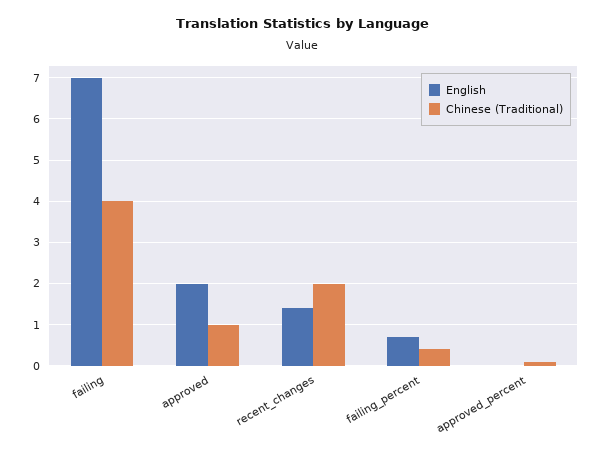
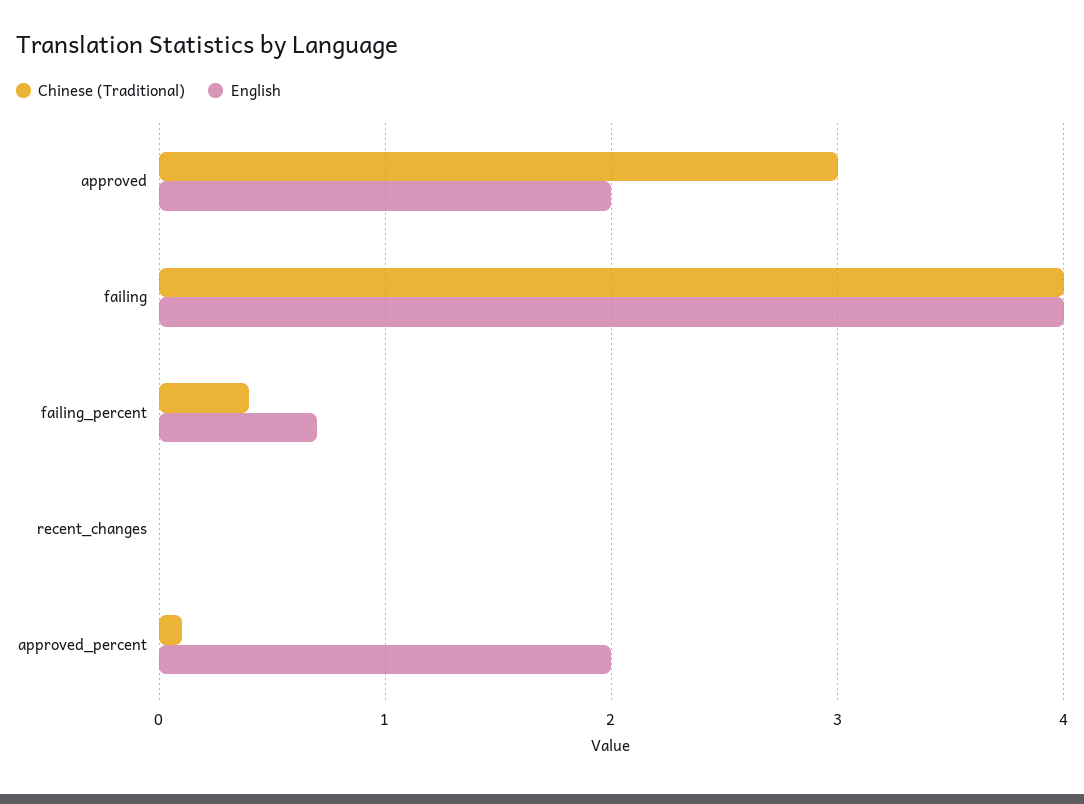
  {
    "English": {
-     "failing": 7,
+     "failing": 4,
      "approved": 2,
-     "recent_changes": 1.5,
+     "recent_changes": 0,
      "failing_percent": 0.7,
-     "approved_percent": 0
+     "approved_percent": 2
    },
    "Chinese (Traditional)": {
      "failing": 4,
-     "approved": 1,
+     "approved": 3,
-     "recent_changes": 2,
+     "recent_changes": 0,
      "failing_percent": 0.4,
      "approved_percent": 0.1
    }
  }

